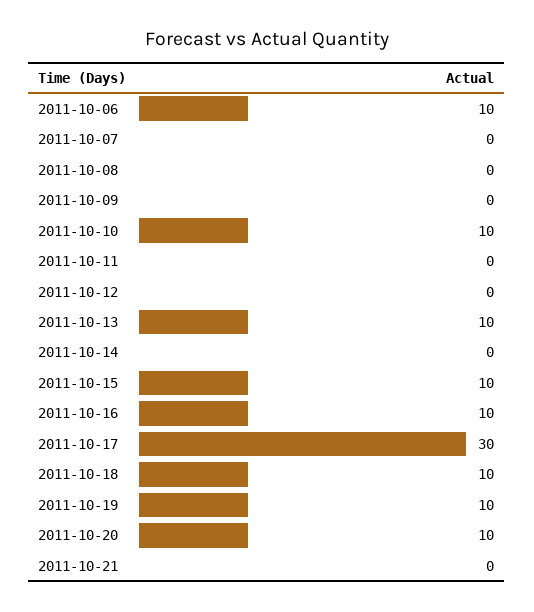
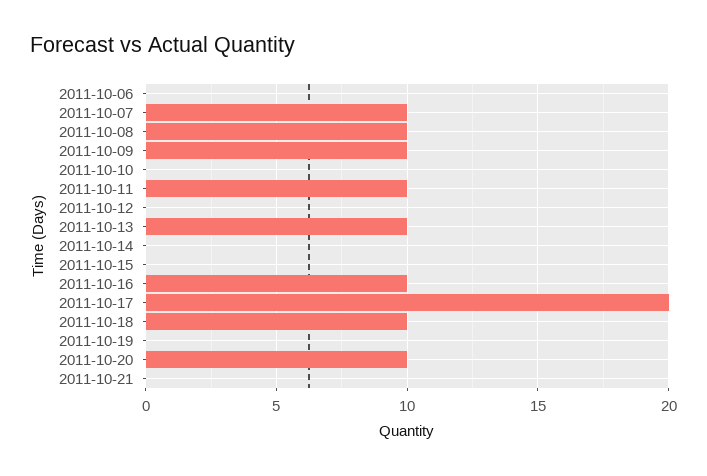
  {
-   "2011-10-06": 10,
+   "2011-10-06": 0,
-   "2011-10-07": 0,
+   "2011-10-07": 10,
-   "2011-10-08": 0,
+   "2011-10-08": 10,
-   "2011-10-09": 0,
+   "2011-10-09": 10,
-   "2011-10-10": 10,
+   "2011-10-10": 0,
-   "2011-10-11": 0,
+   "2011-10-11": 10,
    "2011-10-12": 0,
    "2011-10-13": 10,
    "2011-10-14": 0,
-   "2011-10-15": 10,
+   "2011-10-15": 0,
    "2011-10-16": 10,
-   "2011-10-17": 30,
+   "2011-10-17": 20,
    "2011-10-18": 10,
-   "2011-10-19": 10,
+   "2011-10-19": 0,
    "2011-10-20": 10,
    "2011-10-21": 0
  }

